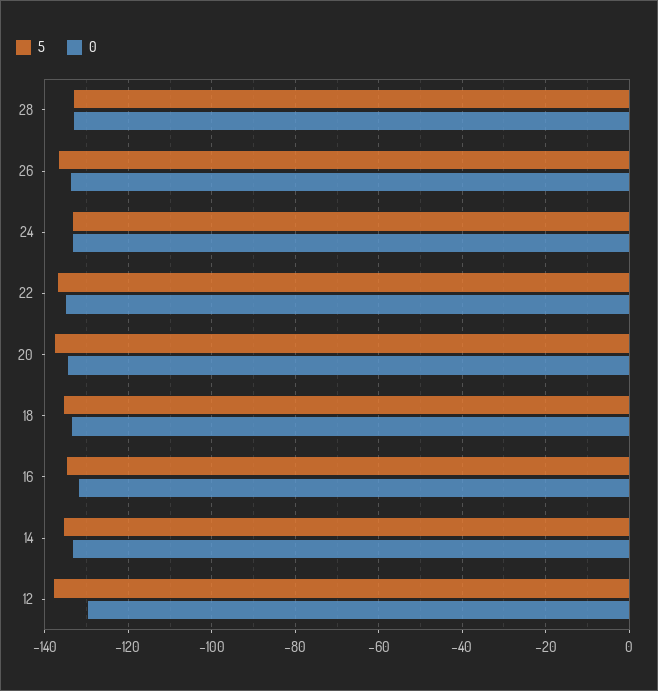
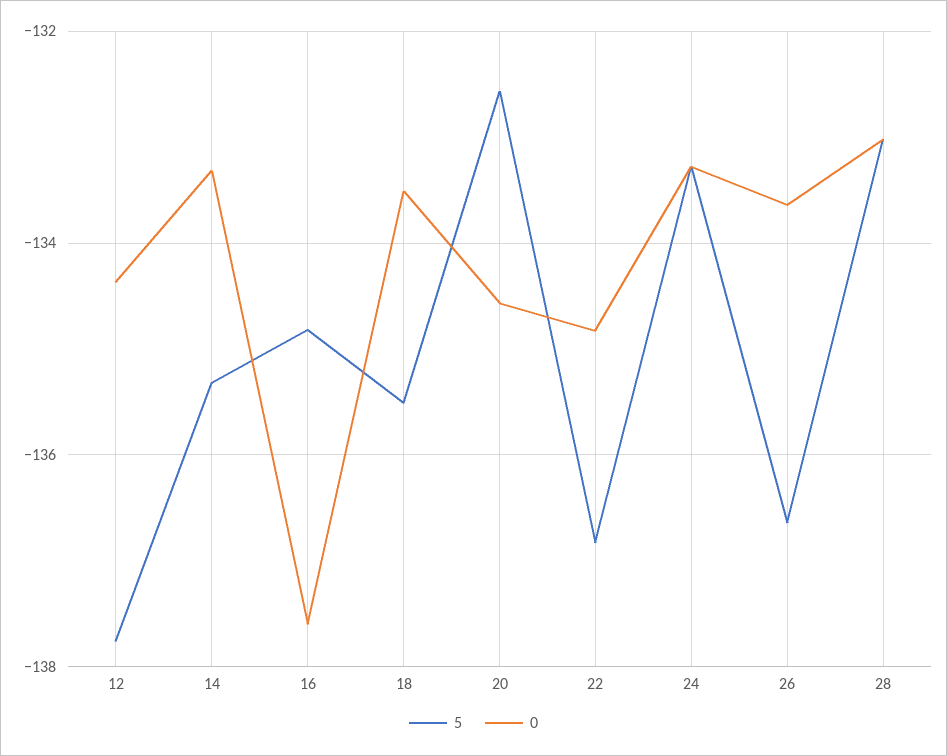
  {
    "5": {
      "28": -133,
      "26": -136.6,
      "24": -133.2,
      "22": -136.8,
-     "20": -138,
+     "20": -132.6,
      "18": -135.6,
      "16": -134.8,
      "14": -135.4,
      "12": -137.8
    },
    "0": {
      "28": -133,
      "26": -133.6,
      "24": -133.2,
      "22": -134.8,
      "20": -134.6,
      "18": -133.6,
-     "16": -132,
+     "16": -137.6,
      "14": -133.4,
-     "12": -130
+     "12": -134.4
    }
  }

